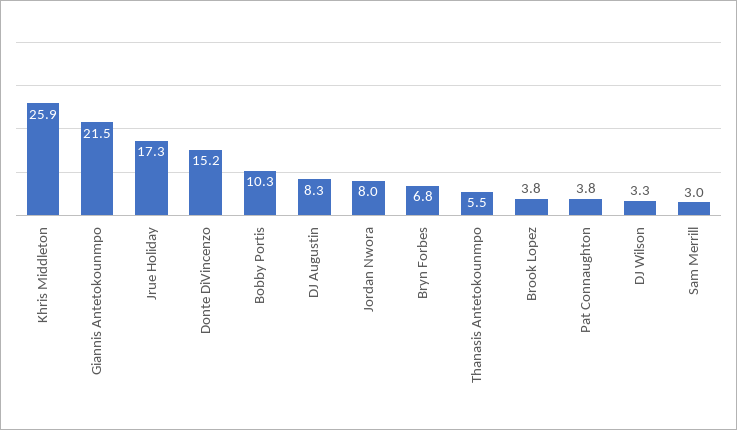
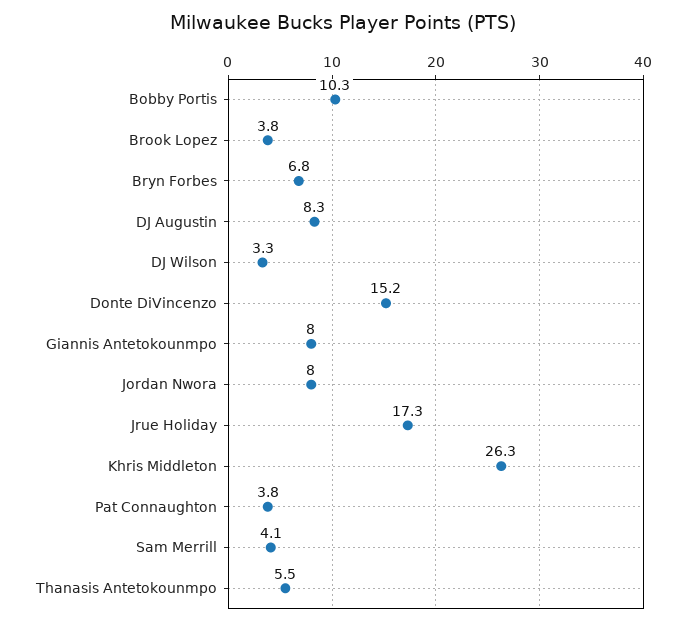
  {
-   "Khris Middleton": 25.9,
+   "Khris Middleton": 26.3,
-   "Giannis Antetokounmpo": 21.5,
+   "Giannis Antetokounmpo": 8,
    "Jrue Holiday": 17.3,
    "Donte DiVincenzo": 15.2,
    "Bobby Portis": 10.3,
    "DJ Augustin": 8.3,
    "Jordan Nwora": 8,
    "Bryn Forbes": 6.8,
    "Thanasis Antetokounmpo": 5.5,
    "Brook Lopez": 3.8,
    "Pat Connaughton": 3.8,
    "DJ Wilson": 3.3,
-   "Sam Merrill": 3
+   "Sam Merrill": 4.1
  }

